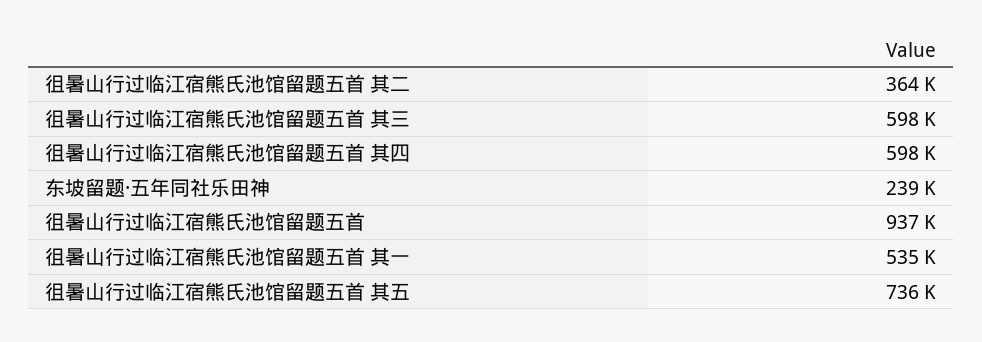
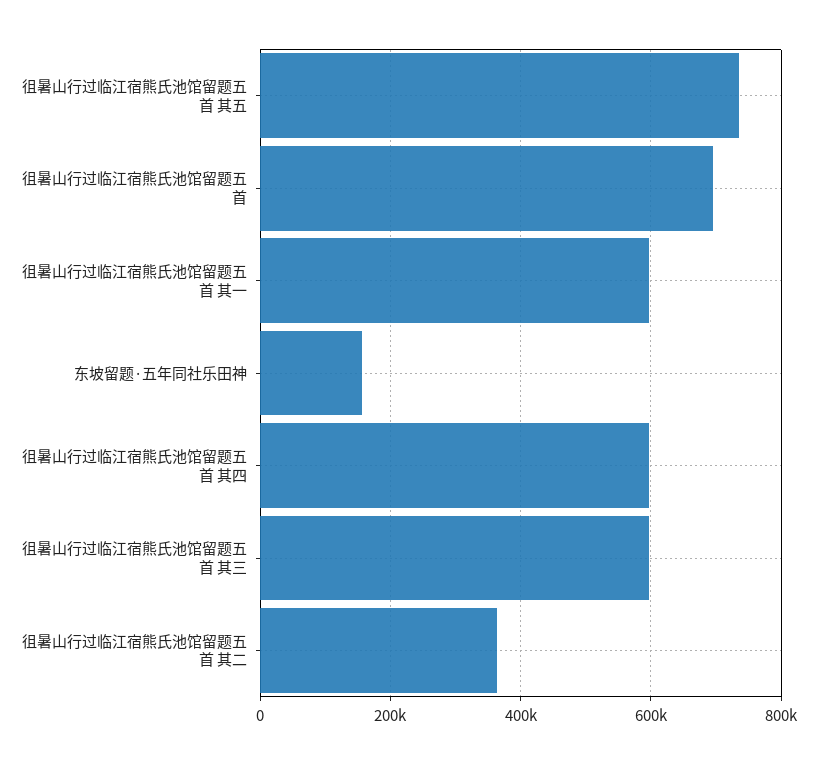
  {
    "徂暑山行过临江宿熊氏池馆留题五首 其二": 364000,
    "徂暑山行过临江宿熊氏池馆留题五首 其三": 598000,
    "徂暑山行过临江宿熊氏池馆留题五首 其四": 598000,
-   "东坡留题·五年同社乐田神": 239000,
+   "东坡留题·五年同社乐田神": 160000,
-   "徂暑山行过临江宿熊氏池馆留题五首": 937000,
+   "徂暑山行过临江宿熊氏池馆留题五首": 700000,
-   "徂暑山行过临江宿熊氏池馆留题五首 其一": 535000,
+   "徂暑山行过临江宿熊氏池馆留题五首 其一": 600000,
    "徂暑山行过临江宿熊氏池馆留题五首 其五": 736000
  }

